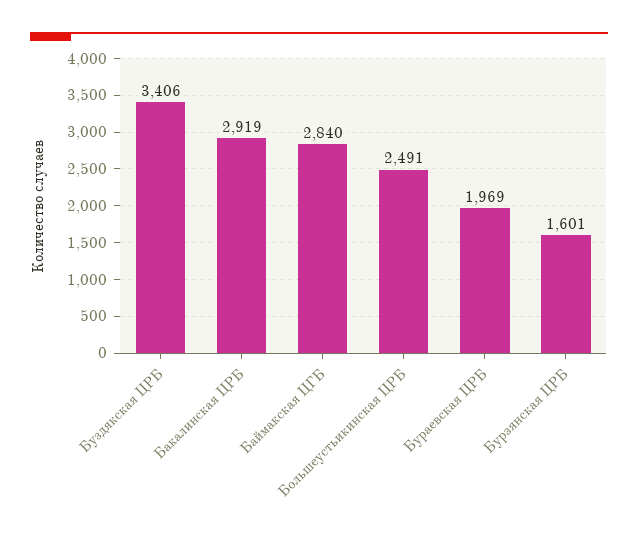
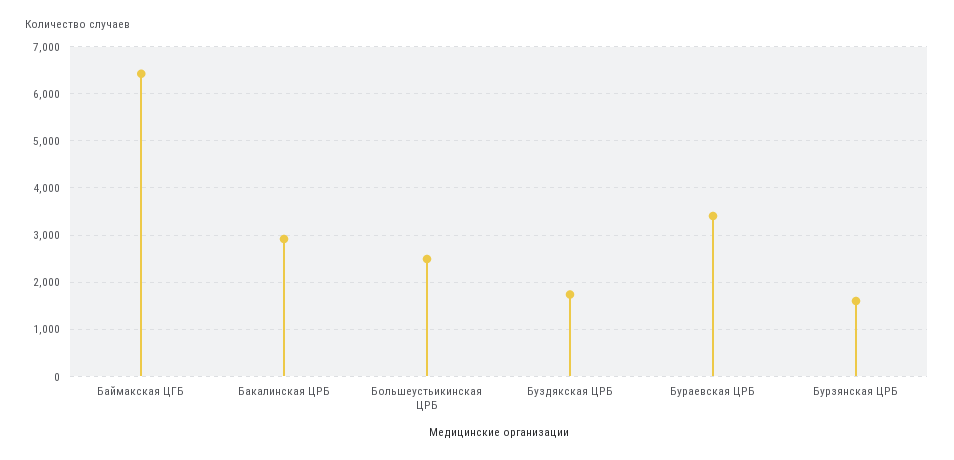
  {
-   "Буздякская ЦРБ": 3406,
+   "Буздякская ЦРБ": 1800,
    "Бакалинская ЦРБ": 2919,
-   "Баймакская ЦГБ": 2840,
+   "Баймакская ЦГБ": 6400,
    "Большеустьикинская ЦРБ": 2491,
-   "Бураевская ЦРБ": 1969,
+   "Бураевская ЦРБ": 3400,
    "Бурзянская ЦРБ": 1601
  }

